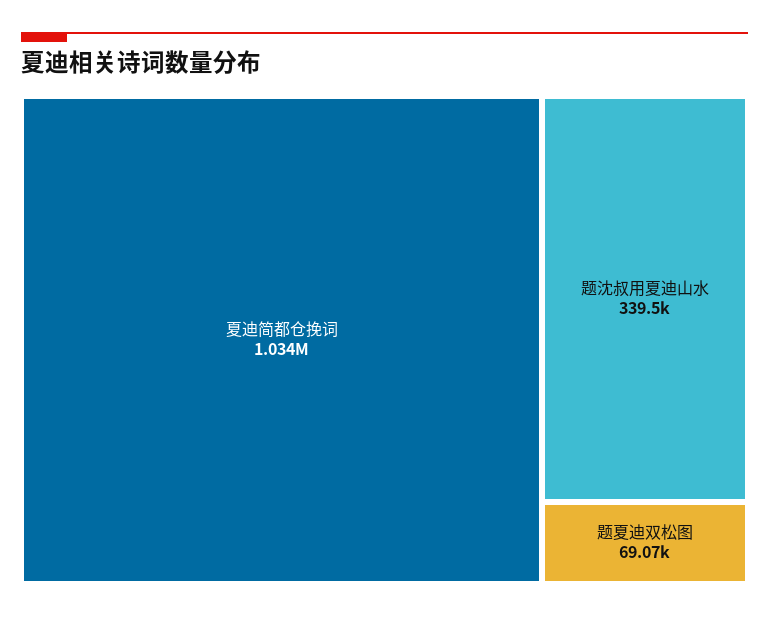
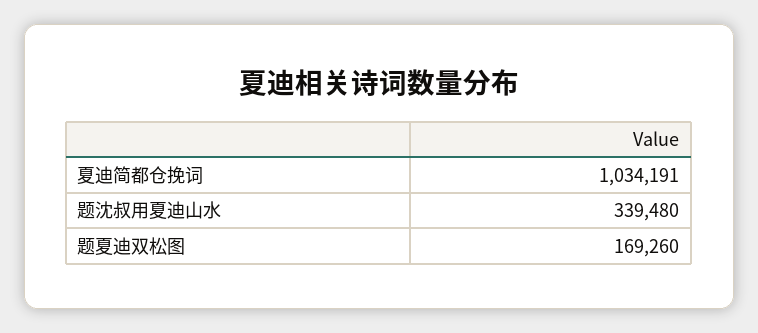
  {
    "夏迪简都仓挽词": 1034191,
    "题沈叔用夏迪山水": 339480,
-   "题夏迪双松图": 69070
+   "题夏迪双松图": 169260
  }

